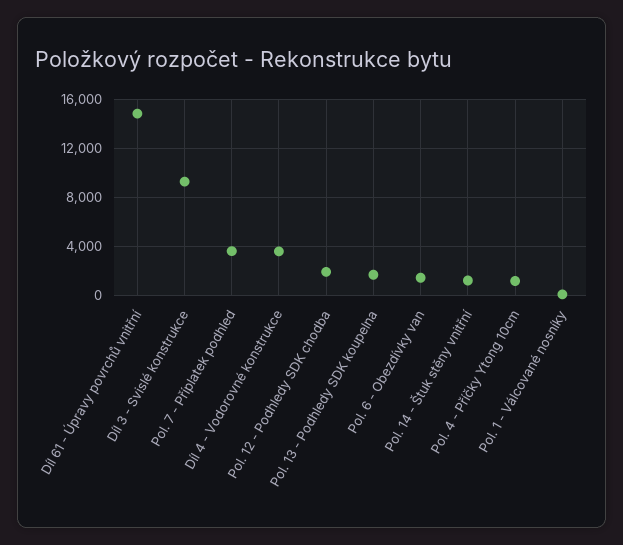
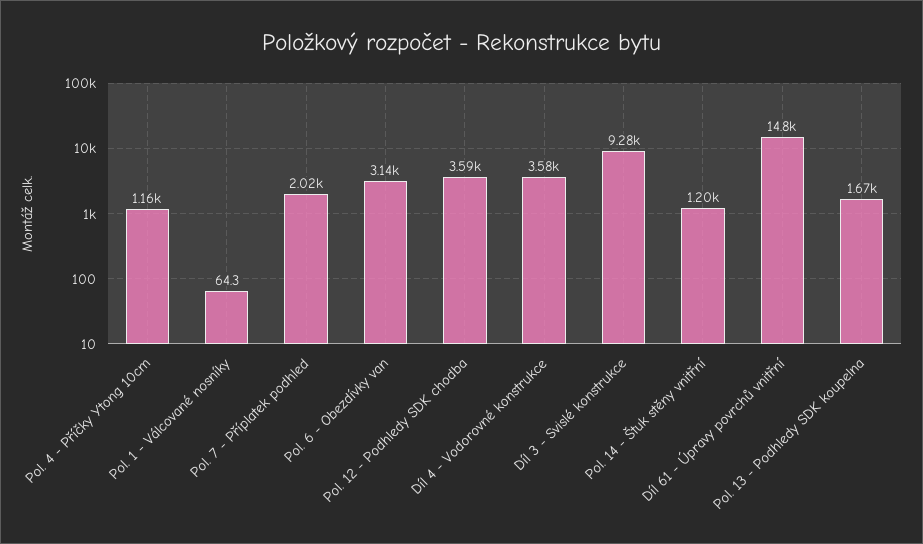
  {
    "Díl 61 - Úpravy povrchů vnitřní": 14800,
    "Díl 3 - Svislé konstrukce": 9280,
-   "Pol. 7 - Příplatek podhled": 3500,
+   "Pol. 7 - Příplatek podhled": 2020,
    "Díl 4 - Vodorovné konstrukce": 3580,
-   "Pol. 12 - Podhledy SDK chodba": 2000,
+   "Pol. 12 - Podhledy SDK chodba": 3590,
    "Pol. 13 - Podhledy SDK koupelna": 1670,
-   "Pol. 6 - Obezdívky van": 1500,
+   "Pol. 6 - Obezdívky van": 3140,
    "Pol. 14 - Štuk stěny vnitřní": 1200,
    "Pol. 4 - Příčky Ytong 10cm": 1160,
    "Pol. 1 - Válcované nosníky": 64.3
  }

